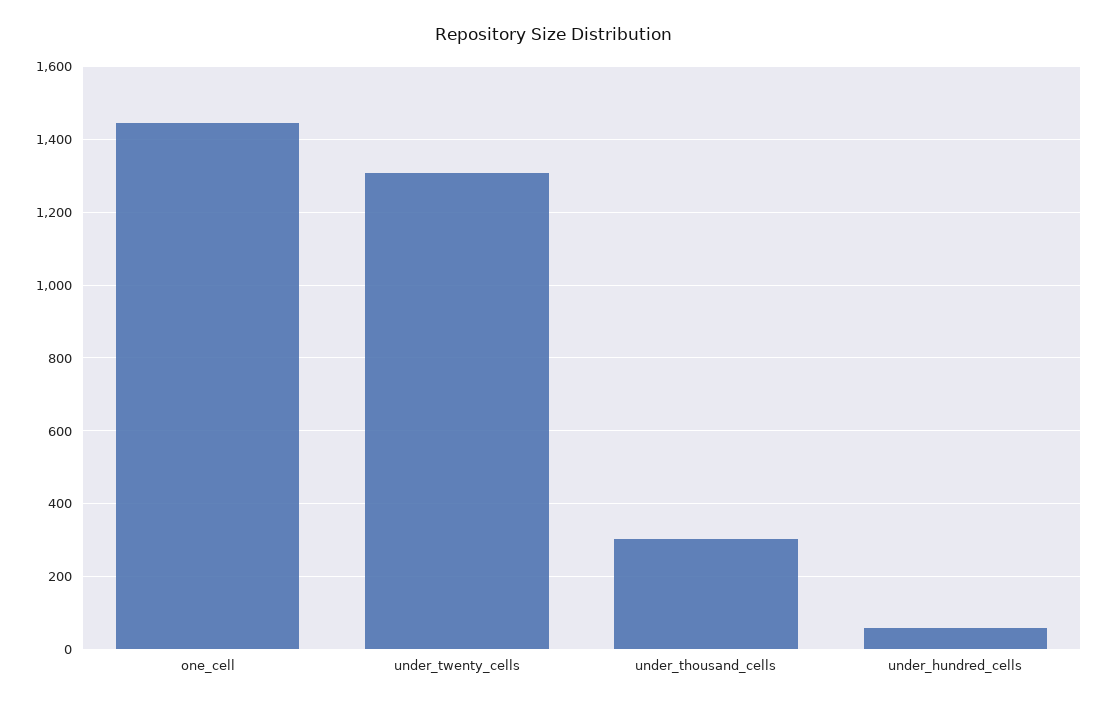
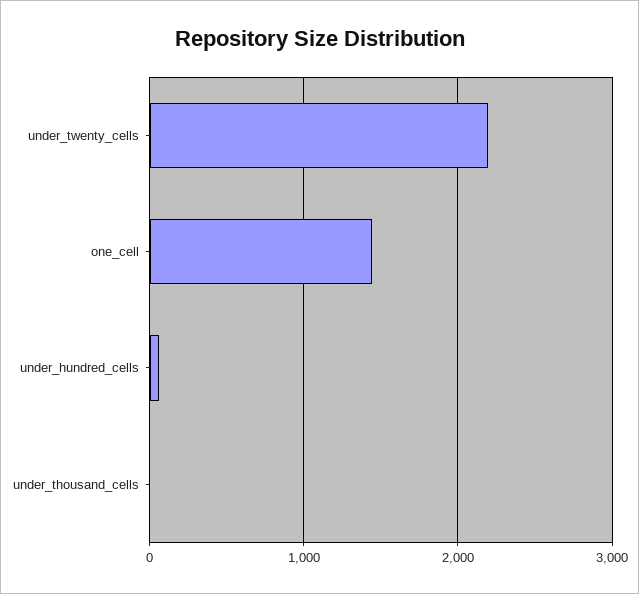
  {
    "one_cell": 1440,
-   "under_twenty_cells": 1300,
+   "under_twenty_cells": 2200,
-   "under_thousand_cells": 300,
+   "under_thousand_cells": 0,
    "under_hundred_cells": 60
  }

